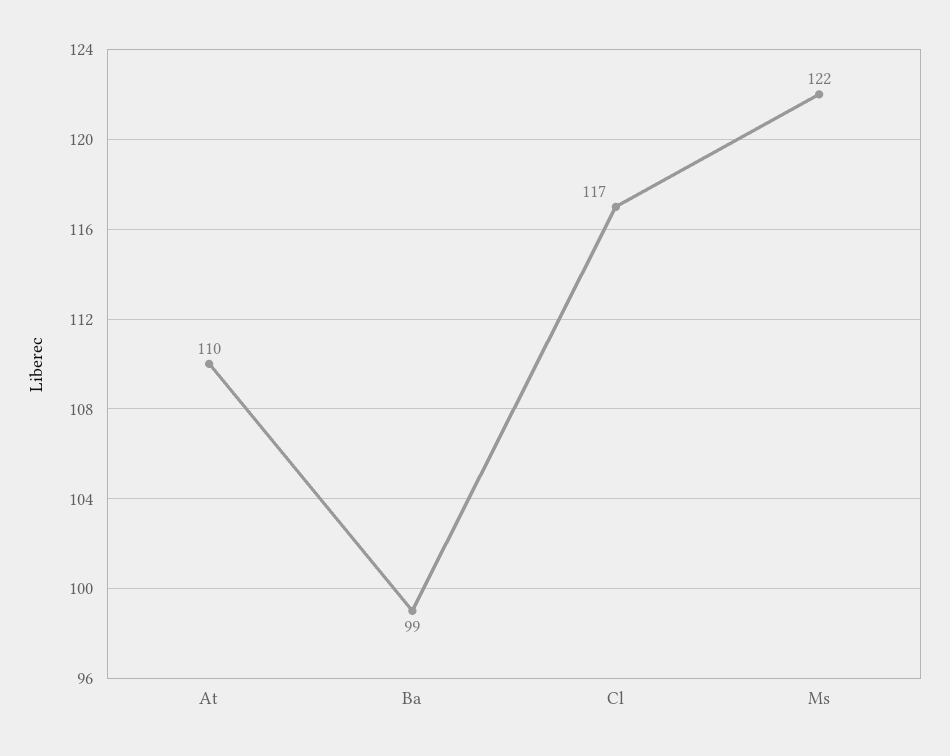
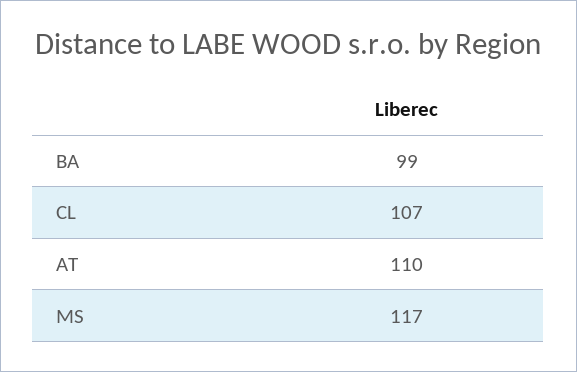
  {
    "At": 110,
    "Ba": 99,
-   "Cl": 117,
+   "Cl": 107,
-   "Ms": 122
+   "Ms": 117
  }

